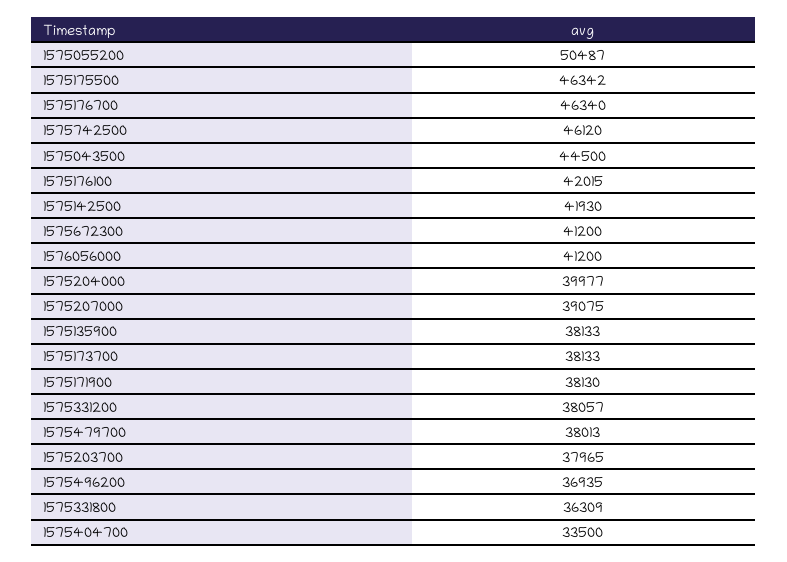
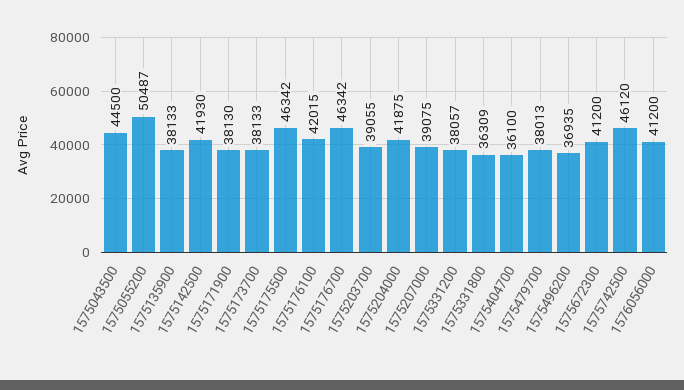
  {
    "1575055200": 50487,
    "1575175500": 46342,
-   "1575176700": 46340,
+   "1575176700": 46342,
    "1575742500": 46120,
    "1575043500": 44500,
    "1575176100": 42015,
    "1575142500": 41930,
    "1575672300": 41200,
    "1576056000": 41200,
-   "1575204000": 39977,
+   "1575204000": 41875,
    "1575207000": 39075,
    "1575135900": 38133,
    "1575173700": 38133,
    "1575171900": 38130,
    "1575331200": 38057,
    "1575479700": 38013,
-   "1575203700": 37965,
+   "1575203700": 39055,
    "1575496200": 36935,
    "1575331800": 36309,
-   "1575404700": 33500
+   "1575404700": 36100
  }

